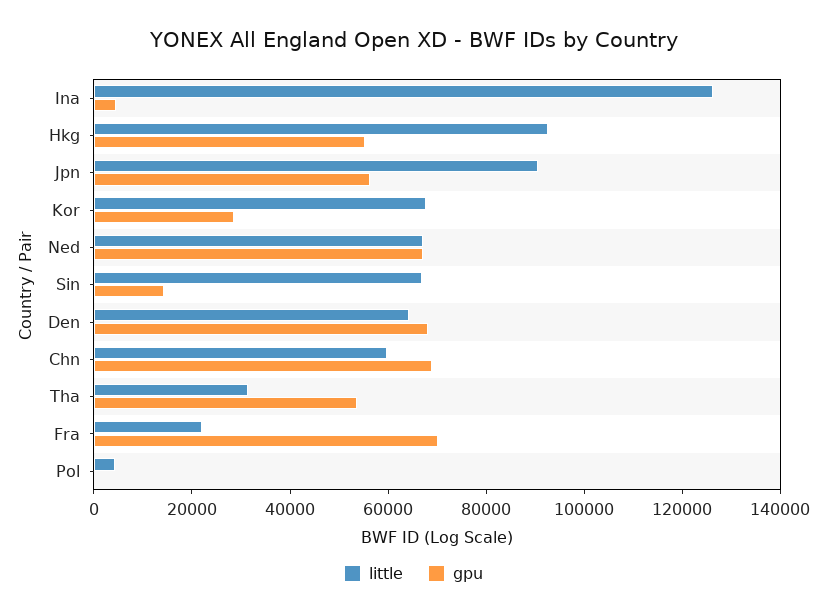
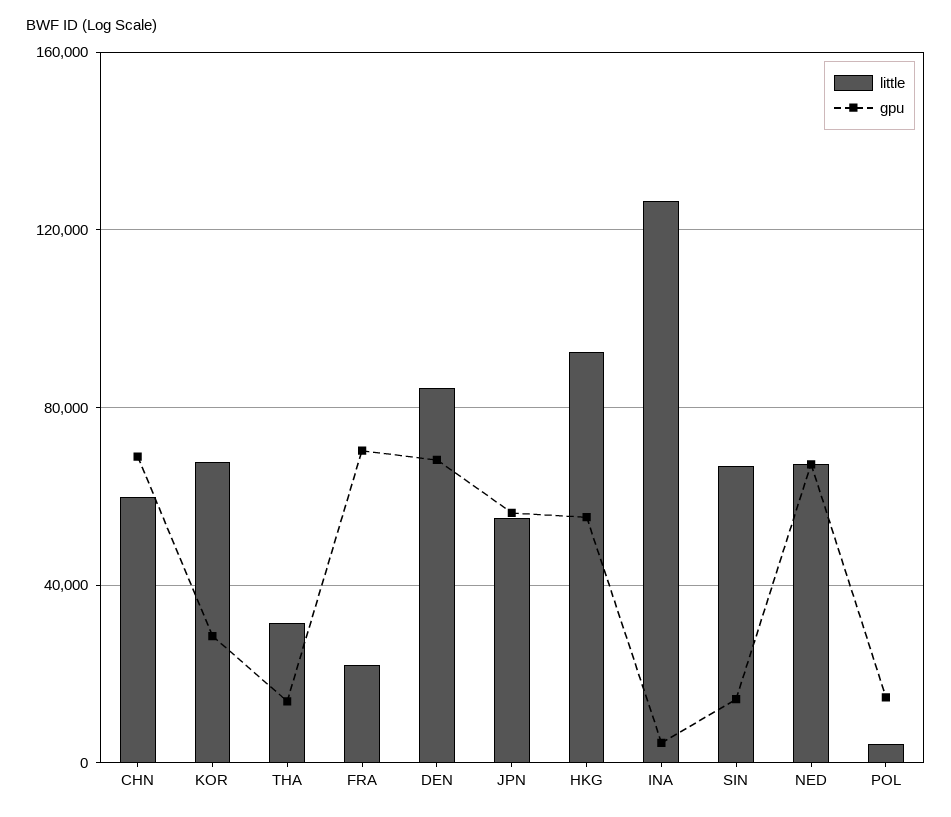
  {
    "little": {
      "Ina": 125000,
      "Hkg": 95000,
-     "Jpn": 90000,
+     "Jpn": 55000,
      "Kor": 70000,
      "Ned": 65000,
      "Sin": 65000,
-     "Den": 65000,
+     "Den": 85000,
      "Chn": 60000,
      "Tha": 30000,
      "Fra": 20000,
      "Pol": 5000
    },
    "gpu": {
      "Ina": 5000,
      "Hkg": 55000,
      "Jpn": 55000,
      "Kor": 30000,
      "Ned": 65000,
      "Sin": 15000,
      "Den": 70000,
      "Chn": 70000,
-     "Tha": 55000,
+     "Tha": 15000,
      "Fra": 70000,
-     "Pol": 0
+     "Pol": 15000
    }
  }

